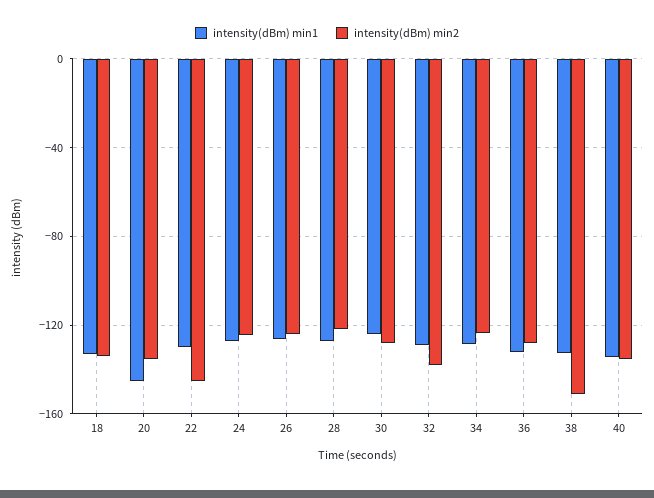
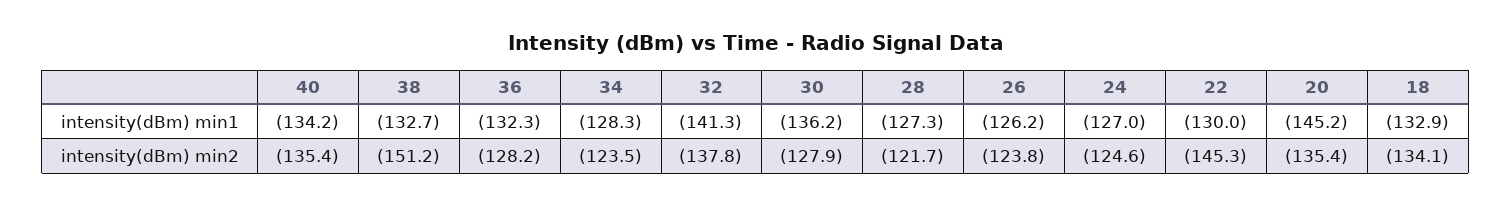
  {
    "intensity(dBm) min1": {
      "18": -132.9,
      "20": -145.2,
      "22": -130,
      "24": -127,
      "26": -126.2,
      "28": -127.3,
-     "30": -125,
+     "30": -136.2,
-     "32": -130,
+     "32": -141.3,
      "34": -128.3,
      "36": -132.3,
      "38": -132.7,
      "40": -134.2
    },
    "intensity(dBm) min2": {
      "18": -134.1,
      "20": -135.4,
      "22": -145.3,
      "24": -124.6,
      "26": -123.8,
      "28": -121.7,
      "30": -127.9,
      "32": -137.8,
      "34": -123.5,
      "36": -128.2,
      "38": -151.2,
      "40": -135.4
    }
  }

